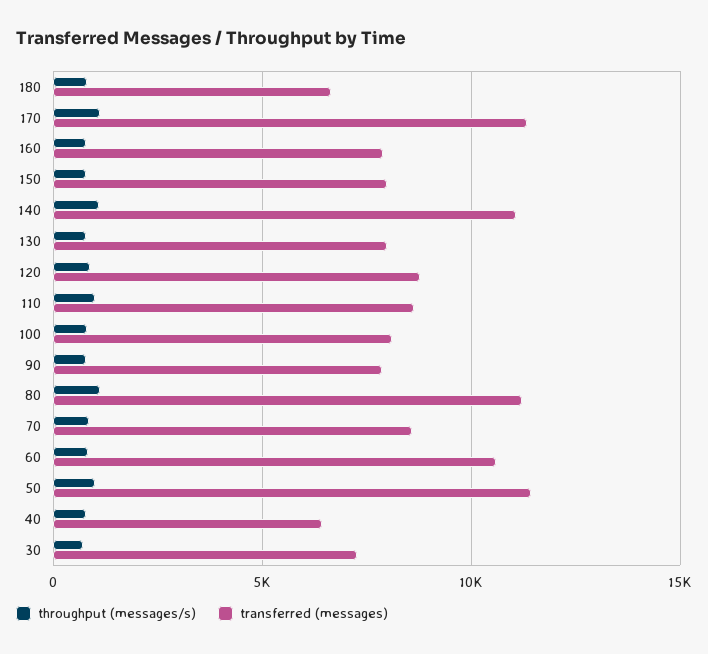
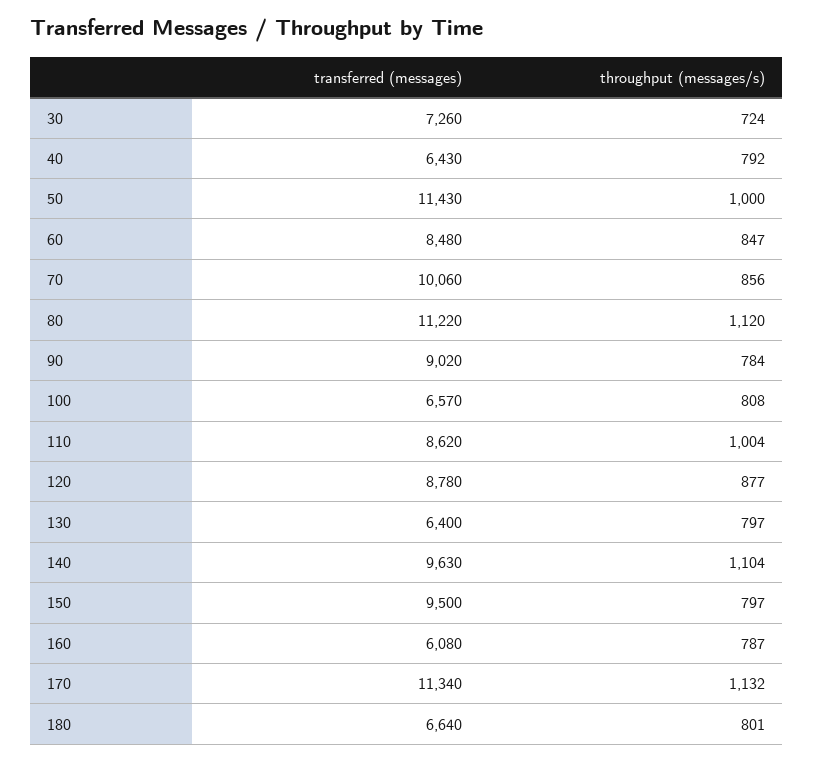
  {
    "throughput (messages/s)": {
      "180": 801,
      "170": 1132,
      "160": 787,
      "150": 797,
      "140": 1104,
      "130": 797,
      "120": 877,
      "110": 1004,
      "100": 808,
      "90": 784,
      "80": 1120,
      "70": 856,
      "60": 847,
      "50": 1000,
      "40": 792,
      "30": 724
    },
    "transferred (messages)": {
      "180": 6640,
      "170": 11340,
-     "160": 8000,
+     "160": 6080,
-     "150": 8000,
+     "150": 9500,
-     "140": 11000,
+     "140": 9630,
-     "130": 8000,
+     "130": 6400,
      "120": 8780,
      "110": 8620,
-     "100": 8000,
+     "100": 6570,
-     "90": 8000,
+     "90": 9020,
      "80": 11220,
-     "70": 8500,
+     "70": 10060,
-     "60": 10500,
+     "60": 8480,
      "50": 11430,
      "40": 6430,
      "30": 7260
    }
  }

